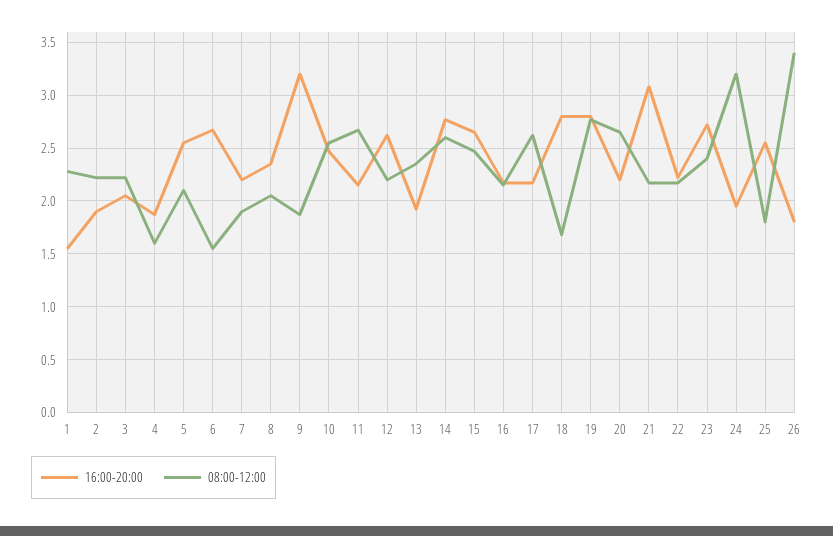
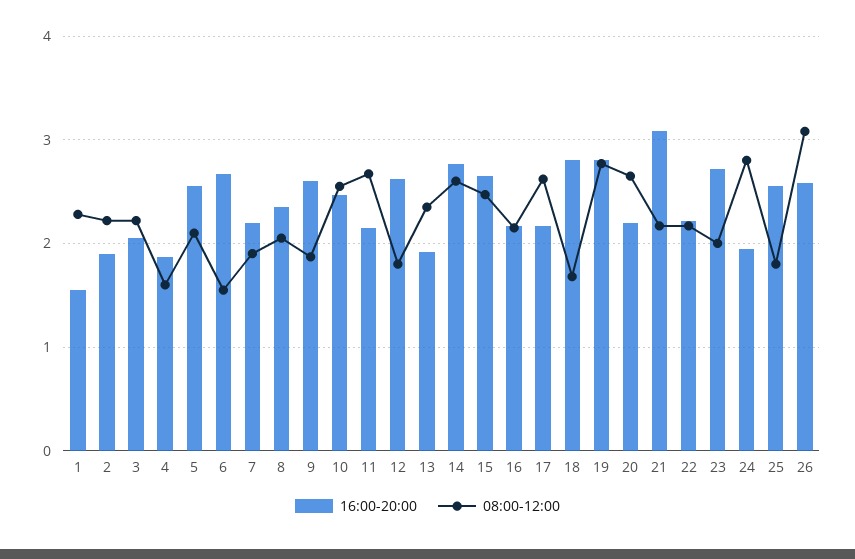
  {
    "16:00-20:00": {
      "1": 1.6,
      "2": 1.9,
      "3": 2.1,
      "4": 1.9,
      "5": 2.6,
      "6": 2.7,
      "7": 2.2,
      "8": 2.4,
-     "9": 3.2,
+     "9": 2.6,
      "10": 2.5,
      "11": 2.2,
      "12": 2.6,
      "13": 1.9,
      "14": 2.8,
      "15": 2.7,
      "16": 2.2,
      "17": 2.2,
      "18": 2.8,
      "19": 2.8,
      "20": 2.2,
      "21": 3.1,
      "22": 2.2,
      "23": 2.7,
      "24": 2,
      "25": 2.6,
-     "26": 1.8
+     "26": 2.6
    },
    "08:00-12:00": {
      "1": 2.3,
      "2": 2.2,
      "3": 2.2,
      "4": 1.6,
      "5": 2.1,
      "6": 1.6,
      "7": 1.9,
      "8": 2.1,
      "9": 1.9,
      "10": 2.6,
      "11": 2.7,
-     "12": 2.2,
+     "12": 1.8,
      "13": 2.4,
      "14": 2.6,
      "15": 2.5,
      "16": 2.2,
      "17": 2.6,
      "18": 1.7,
      "19": 2.8,
      "20": 2.7,
      "21": 2.2,
      "22": 2.2,
-     "23": 2.4,
+     "23": 2,
-     "24": 3.2,
+     "24": 2.8,
      "25": 1.8,
-     "26": 3.4
+     "26": 3.1
    }
  }

